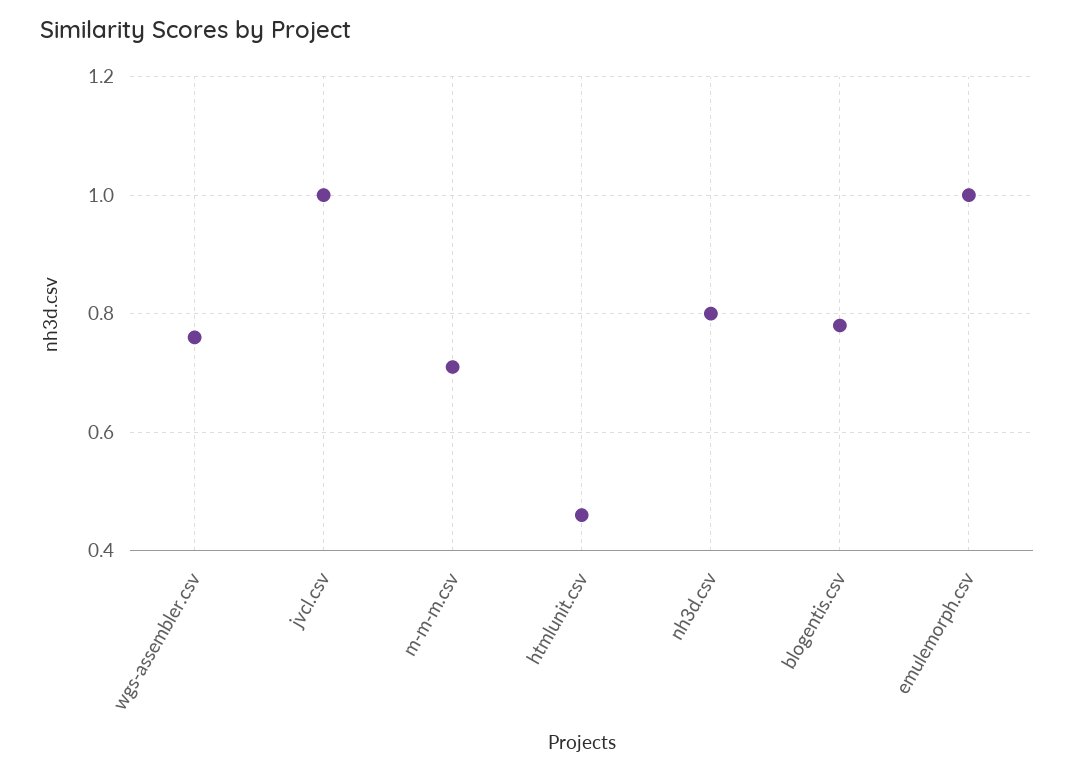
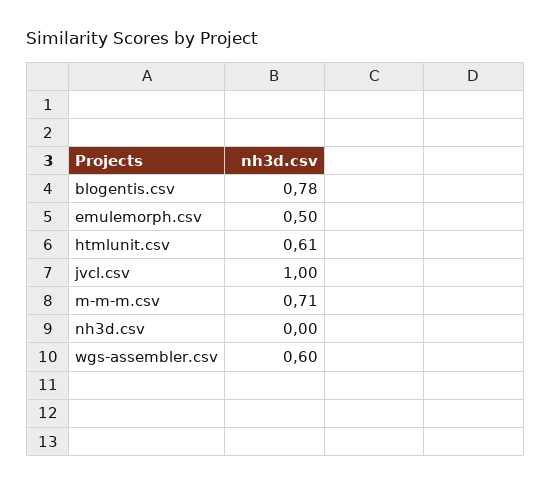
  {
-   "wgs-assembler.csv": 0.75,
+   "wgs-assembler.csv": 0.6,
    "jvcl.csv": 1,
    "m-m-m.csv": 0.71,
-   "htmlunit.csv": 0.45,
+   "htmlunit.csv": 0.61,
-   "nh3d.csv": 0.8,
+   "nh3d.csv": 0,
    "blogentis.csv": 0.78,
-   "emulemorph.csv": 1
+   "emulemorph.csv": 0.5
  }

